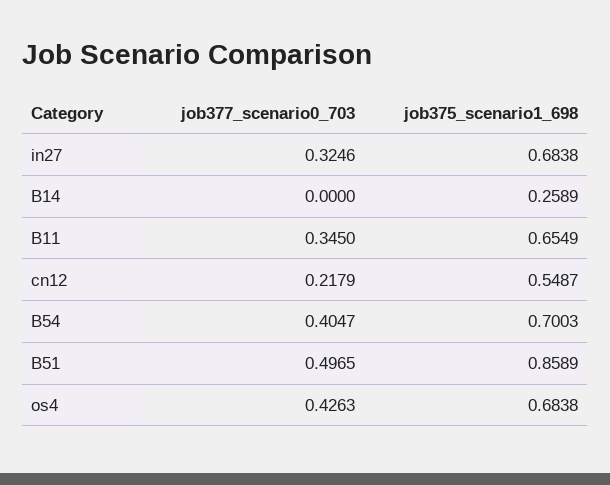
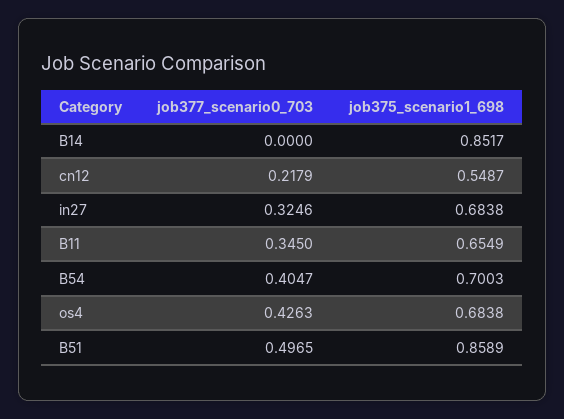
  {
    "job377_scenario0_703": {
      "in27": 0.3246,
      "B14": 0,
      "B11": 0.345,
      "cn12": 0.2179,
      "B54": 0.4047,
      "B51": 0.4965,
      "os4": 0.4263
    },
    "job375_scenario1_698": {
      "in27": 0.6838,
-     "B14": 0.2589,
+     "B14": 0.8517,
      "B11": 0.6549,
      "cn12": 0.5487,
      "B54": 0.7003,
      "B51": 0.8589,
      "os4": 0.6838
    }
  }

